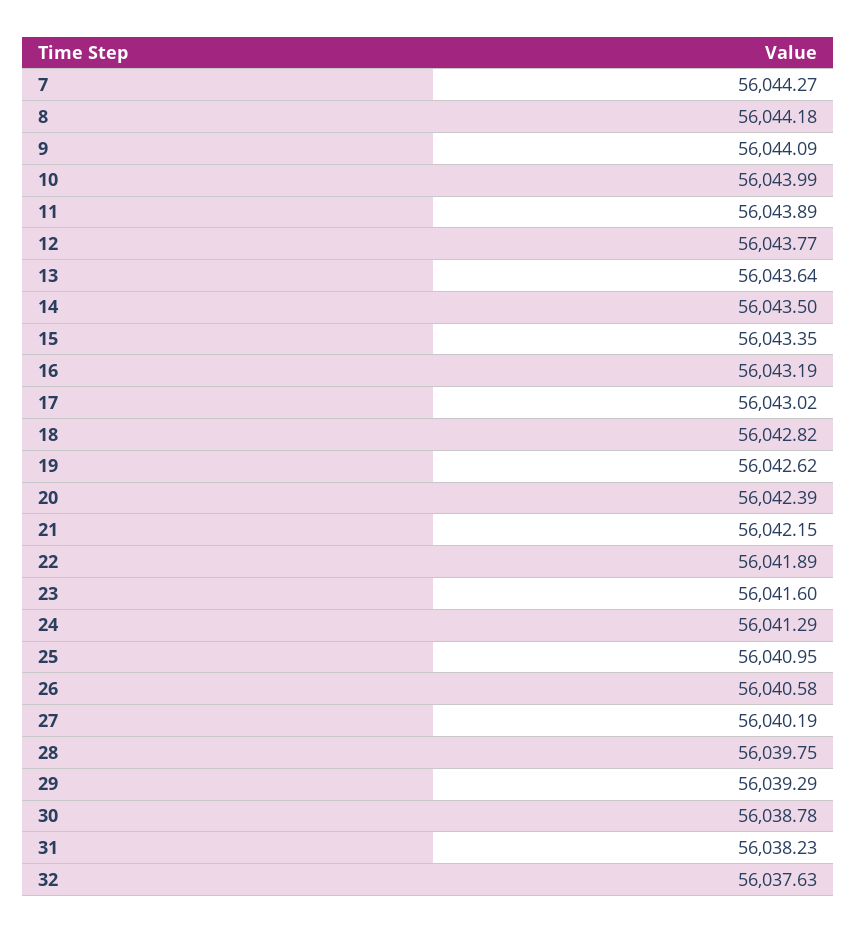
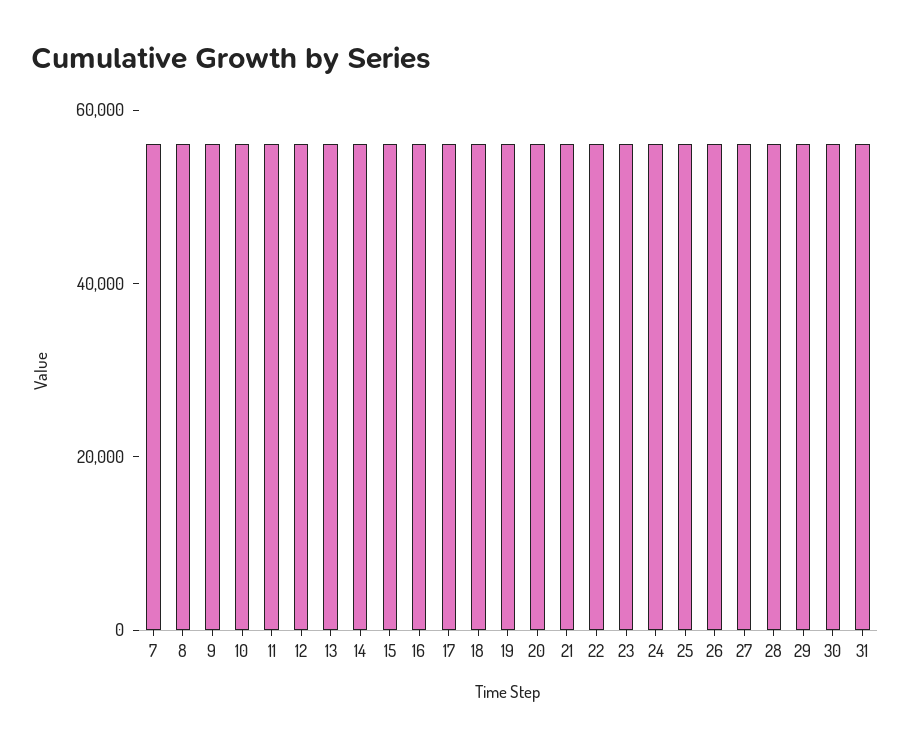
  {
    "7": 56044.27,
    "8": 56044.18,
    "9": 56044.09,
    "10": 56043.99,
    "11": 56043.89,
    "12": 56043.77,
    "13": 56043.64,
    "14": 56043.5,
    "15": 56043.35,
    "16": 56043.19,
    "17": 56043.02,
    "18": 56042.82,
    "19": 56042.62,
    "20": 56042.39,
    "21": 56042.15,
    "22": 56041.89,
    "23": 56041.6,
    "24": 56041.29,
    "25": 56040.95,
    "26": 56040.58,
    "27": 56040.19,
    "28": 56039.75,
    "29": 56039.29,
    "30": 56038.78,
-   "31": 56038.23,
+   "31": 56038.23
-   "32": 56037.63
  }

